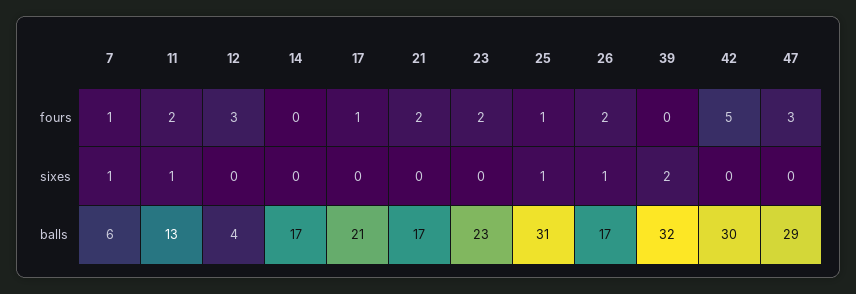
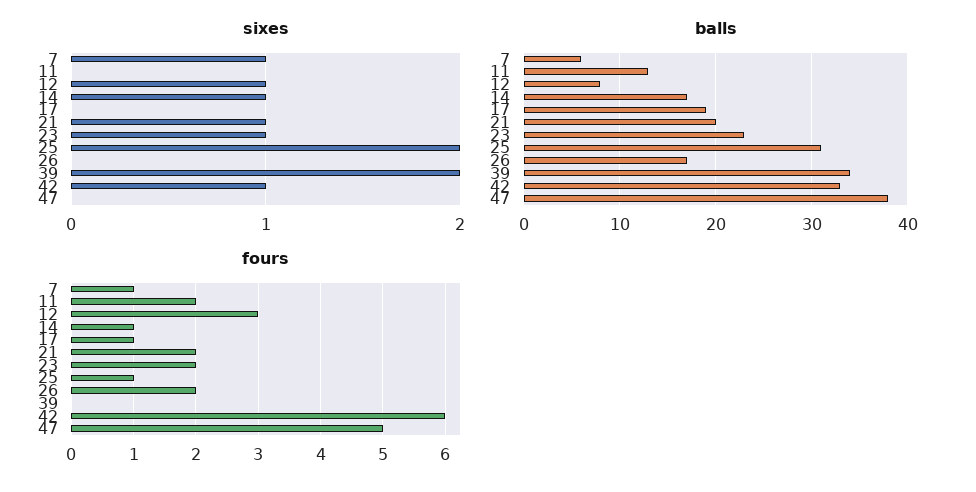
  {
    "fours": {
      "7": 1,
      "11": 2,
      "12": 3,
-     "14": 0,
+     "14": 1,
      "17": 1,
      "21": 2,
      "23": 2,
      "25": 1,
      "26": 2,
      "39": 0,
-     "42": 5,
+     "42": 6,
-     "47": 3
+     "47": 5
    },
    "sixes": {
      "7": 1,
-     "11": 1,
+     "11": 0,
-     "12": 0,
+     "12": 1,
-     "14": 0,
+     "14": 1,
      "17": 0,
-     "21": 0,
+     "21": 1,
-     "23": 0,
+     "23": 1,
-     "25": 1,
+     "25": 2,
-     "26": 1,
+     "26": 0,
      "39": 2,
-     "42": 0,
+     "42": 1,
      "47": 0
    },
    "balls": {
      "7": 6,
      "11": 13,
-     "12": 4,
+     "12": 8,
      "14": 17,
-     "17": 21,
+     "17": 19,
-     "21": 17,
+     "21": 20,
      "23": 23,
      "25": 31,
      "26": 17,
-     "39": 32,
+     "39": 34,
-     "42": 30,
+     "42": 33,
-     "47": 29
+     "47": 38
    }
  }

